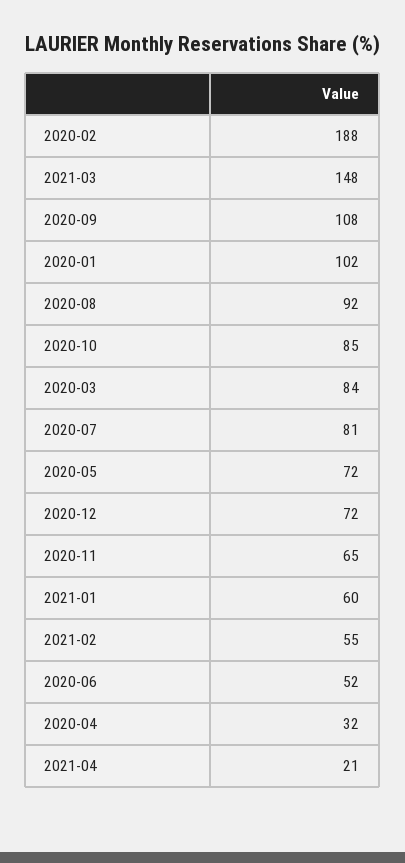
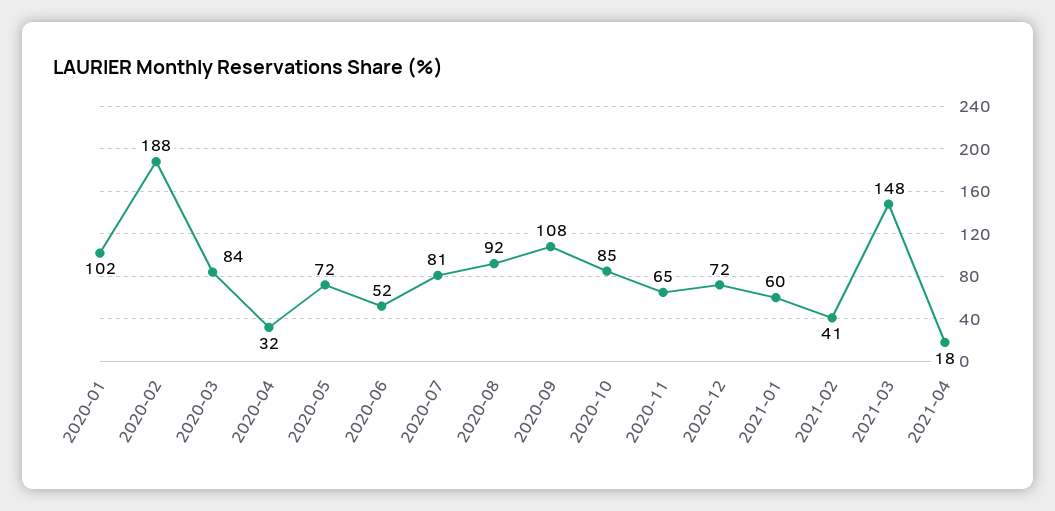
  {
    "2020-02": 188,
    "2021-03": 148,
    "2020-09": 108,
    "2020-01": 102,
    "2020-08": 92,
    "2020-10": 85,
    "2020-03": 84,
    "2020-07": 81,
    "2020-05": 72,
    "2020-12": 72,
    "2020-11": 65,
    "2021-01": 60,
-   "2021-02": 55,
+   "2021-02": 41,
    "2020-06": 52,
    "2020-04": 32,
-   "2021-04": 21
+   "2021-04": 18
  }

